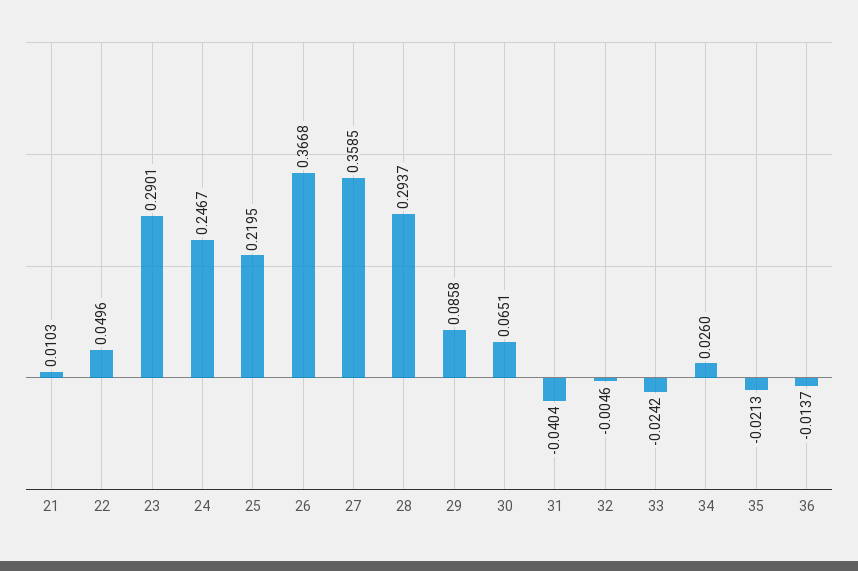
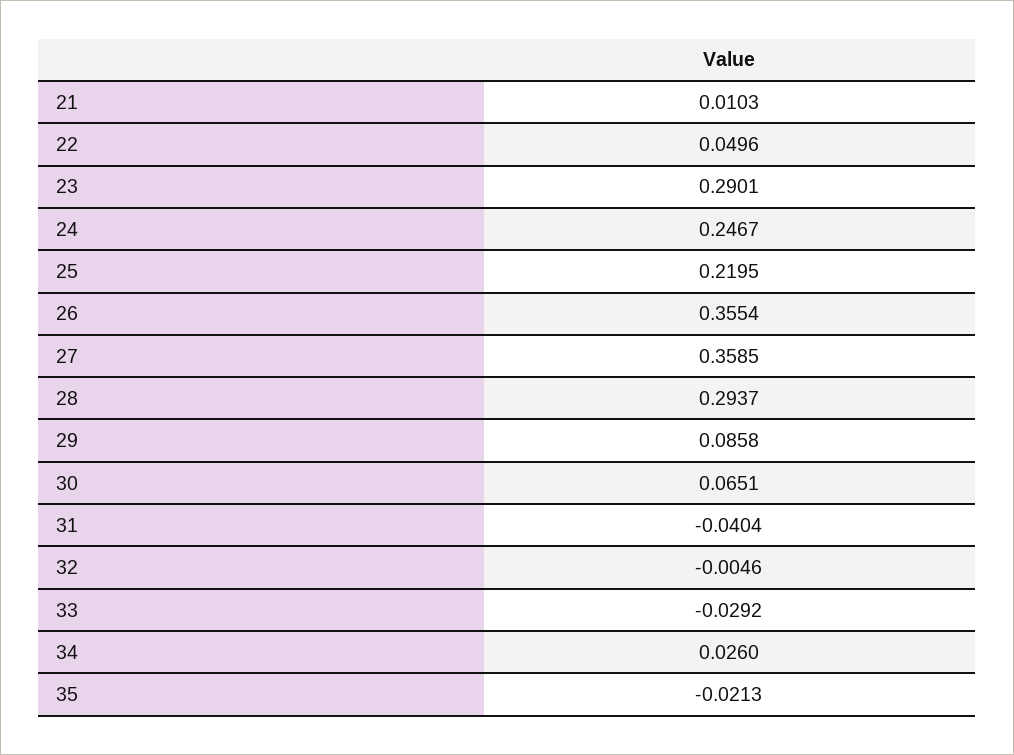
  {
    "21": 0.0103,
    "22": 0.0496,
    "23": 0.2901,
    "24": 0.2467,
    "25": 0.2195,
-   "26": 0.3668,
+   "26": 0.3554,
    "27": 0.3585,
    "28": 0.2937,
    "29": 0.0858,
    "30": 0.0651,
    "31": -0.0404,
    "32": -0.0046,
-   "33": -0.0242,
+   "33": -0.0292,
    "34": 0.026,
-   "35": -0.0213,
+   "35": -0.0213
-   "36": -0.0137
  }

